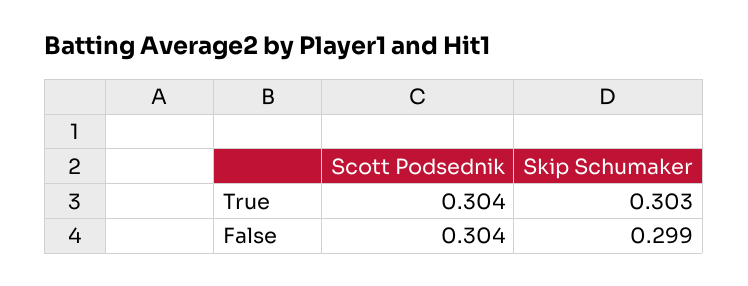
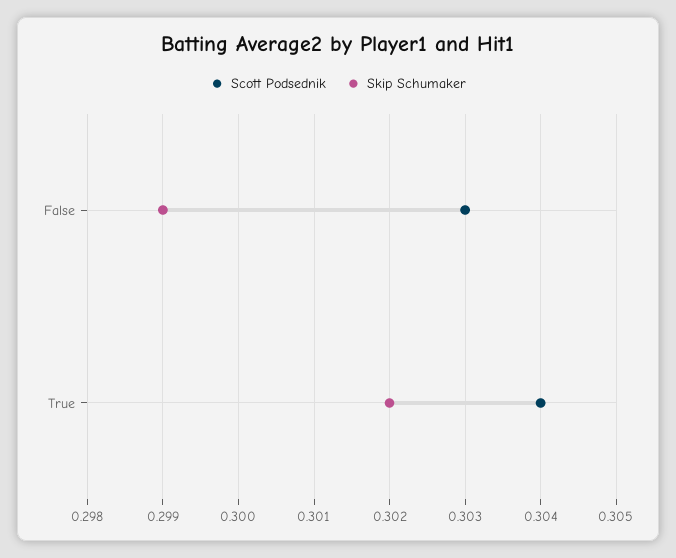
  {
    "Scott Podsednik": {
      "True": 0.304,
-     "False": 0.304
+     "False": 0.303
    },
    "Skip Schumaker": {
-     "True": 0.303,
+     "True": 0.302,
      "False": 0.299
    }
  }

